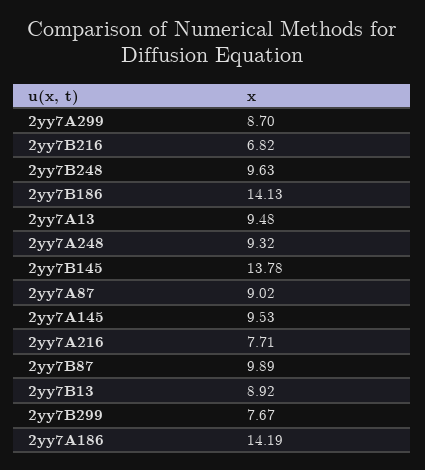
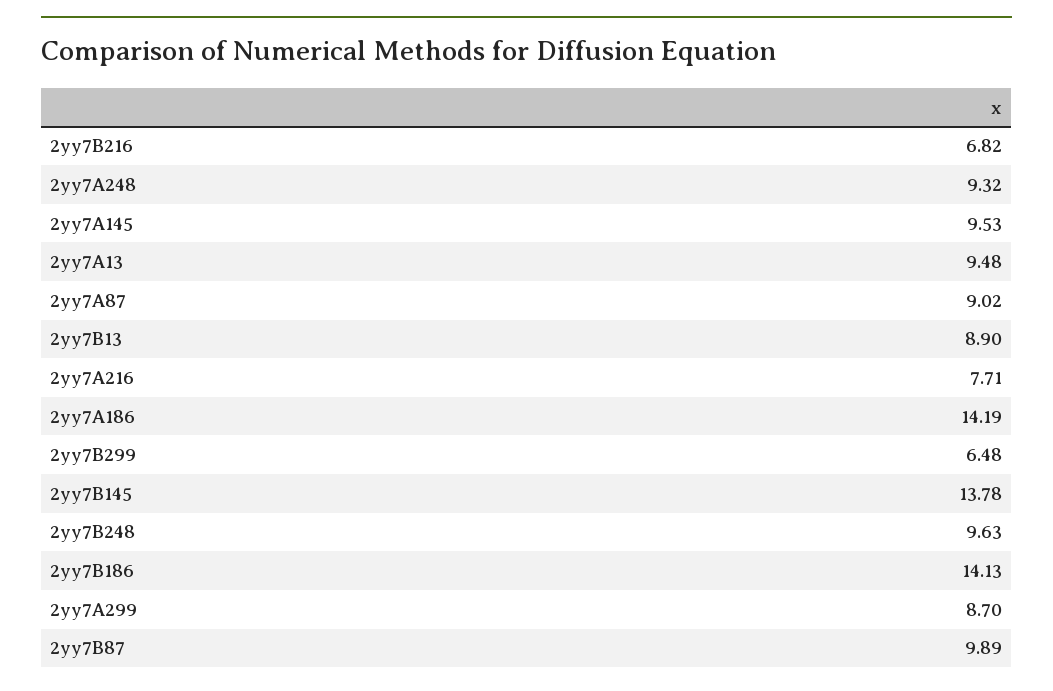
  {
    "2yy7A299": 8.7,
    "2yy7B216": 6.82,
    "2yy7B248": 9.63,
    "2yy7B186": 14.13,
    "2yy7A13": 9.48,
    "2yy7A248": 9.32,
    "2yy7B145": 13.78,
    "2yy7A87": 9.02,
    "2yy7A145": 9.53,
    "2yy7A216": 7.71,
    "2yy7B87": 9.89,
-   "2yy7B13": 8.92,
+   "2yy7B13": 8.9,
-   "2yy7B299": 7.67,
+   "2yy7B299": 6.48,
    "2yy7A186": 14.19
  }

